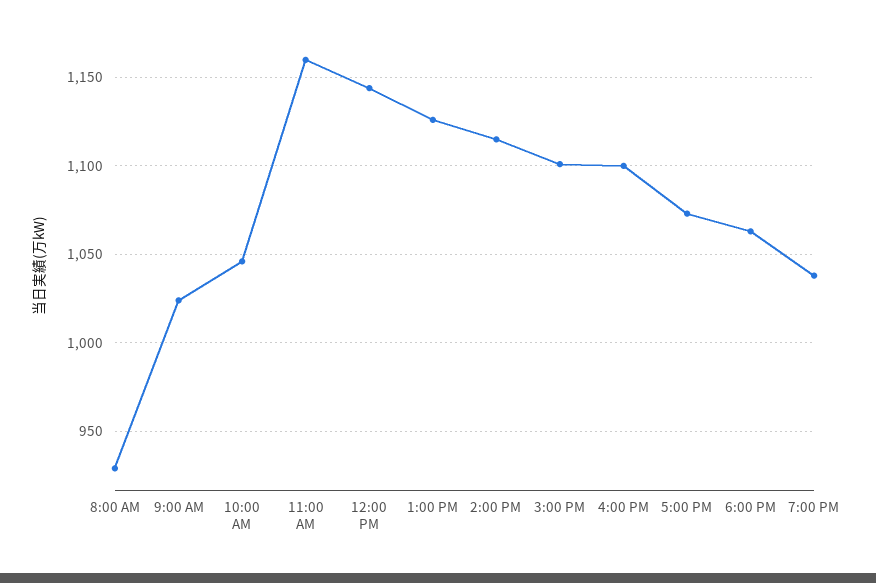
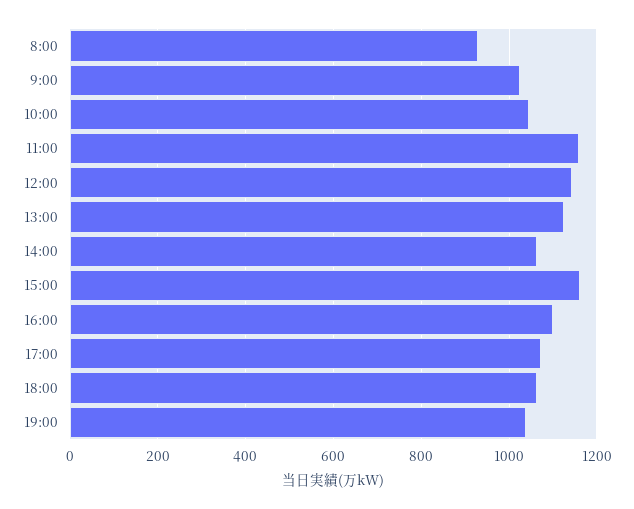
  {
    "8:00 AM": 930,
    "9:00 AM": 1025,
    "10:00 AM": 1045,
    "11:00 AM": 1160,
    "12:00 PM": 1145,
    "1:00 PM": 1125,
-   "2:00 PM": 1115,
+   "2:00 PM": 1060,
-   "3:00 PM": 1100,
+   "3:00 PM": 1160,
    "4:00 PM": 1100,
    "5:00 PM": 1075,
    "6:00 PM": 1065,
    "7:00 PM": 1040
  }

